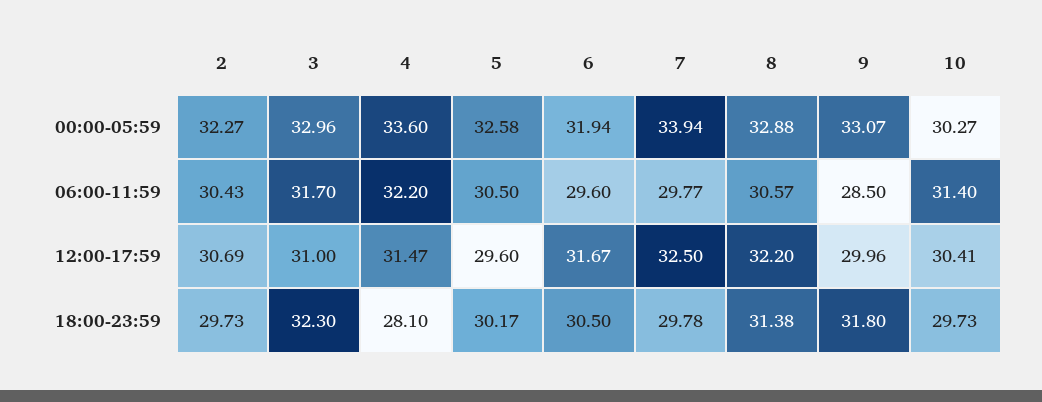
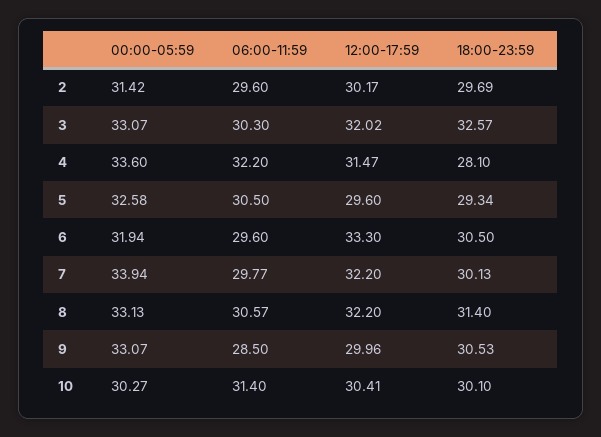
  {
    "2": {
-     "00:00-05:59": 32.27,
+     "00:00-05:59": 31.42,
-     "06:00-11:59": 30.43,
+     "06:00-11:59": 29.6,
-     "12:00-17:59": 30.69,
+     "12:00-17:59": 30.17,
-     "18:00-23:59": 29.73
+     "18:00-23:59": 29.69
    },
    "3": {
-     "00:00-05:59": 32.96,
+     "00:00-05:59": 33.07,
-     "06:00-11:59": 31.7,
+     "06:00-11:59": 30.3,
-     "12:00-17:59": 31,
+     "12:00-17:59": 32.02,
-     "18:00-23:59": 32.3
+     "18:00-23:59": 32.57
    },
    "4": {
      "00:00-05:59": 33.6,
      "06:00-11:59": 32.2,
      "12:00-17:59": 31.47,
      "18:00-23:59": 28.1
    },
    "5": {
      "00:00-05:59": 32.58,
      "06:00-11:59": 30.5,
      "12:00-17:59": 29.6,
-     "18:00-23:59": 30.17
+     "18:00-23:59": 29.34
    },
    "6": {
      "00:00-05:59": 31.94,
      "06:00-11:59": 29.6,
-     "12:00-17:59": 31.67,
+     "12:00-17:59": 33.3,
      "18:00-23:59": 30.5
    },
    "7": {
      "00:00-05:59": 33.94,
      "06:00-11:59": 29.77,
-     "12:00-17:59": 32.5,
+     "12:00-17:59": 32.2,
-     "18:00-23:59": 29.78
+     "18:00-23:59": 30.13
    },
    "8": {
-     "00:00-05:59": 32.88,
+     "00:00-05:59": 33.13,
      "06:00-11:59": 30.57,
      "12:00-17:59": 32.2,
-     "18:00-23:59": 31.38
+     "18:00-23:59": 31.4
    },
    "9": {
      "00:00-05:59": 33.07,
      "06:00-11:59": 28.5,
      "12:00-17:59": 29.96,
-     "18:00-23:59": 31.8
+     "18:00-23:59": 30.53
    },
    "10": {
      "00:00-05:59": 30.27,
      "06:00-11:59": 31.4,
      "12:00-17:59": 30.41,
-     "18:00-23:59": 29.73
+     "18:00-23:59": 30.1
    }
  }

